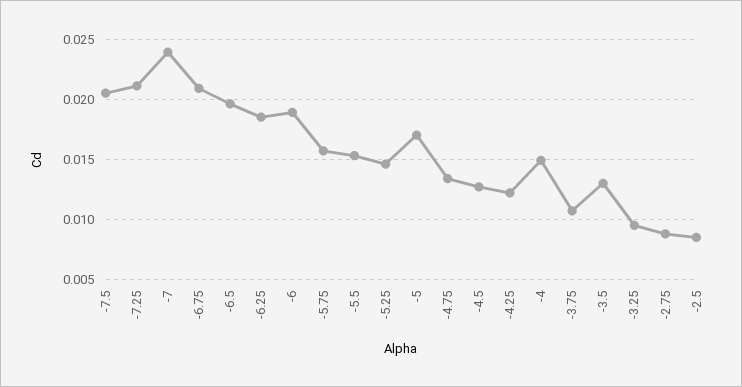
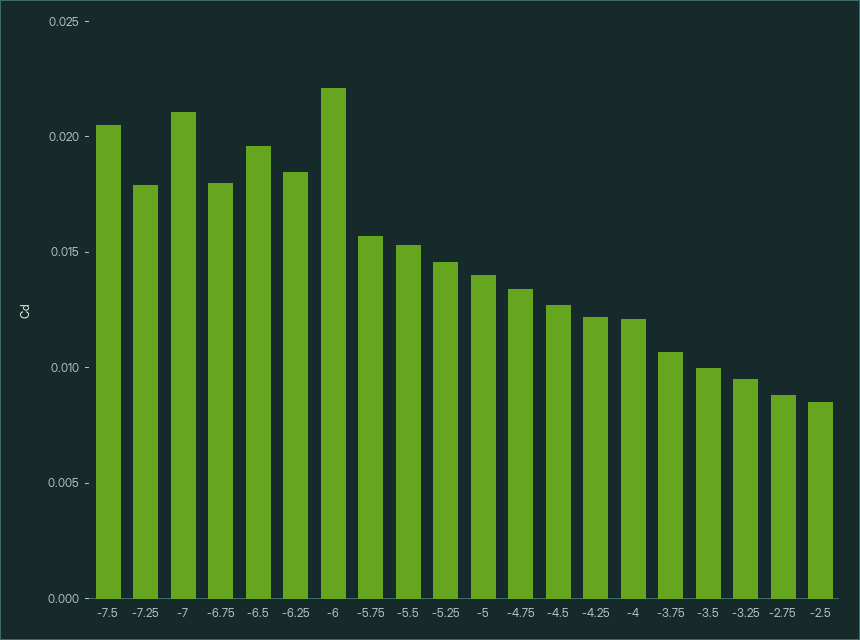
  {
    "-7.5": 0.0205,
-   "-7.25": 0.021,
+   "-7.25": 0.018,
-   "-7": 0.024,
+   "-7": 0.021,
-   "-6.75": 0.021,
+   "-6.75": 0.018,
    "-6.5": 0.0195,
    "-6.25": 0.0185,
-   "-6": 0.019,
+   "-6": 0.022,
    "-5.75": 0.0155,
    "-5.5": 0.0155,
    "-5.25": 0.0145,
-   "-5": 0.017,
+   "-5": 0.014,
    "-4.75": 0.0135,
    "-4.5": 0.0125,
    "-4.25": 0.012,
-   "-4": 0.015,
+   "-4": 0.012,
    "-3.75": 0.0105,
-   "-3.5": 0.013,
+   "-3.5": 0.01,
    "-3.25": 0.0095,
    "-2.75": 0.009,
    "-2.5": 0.0085
  }

